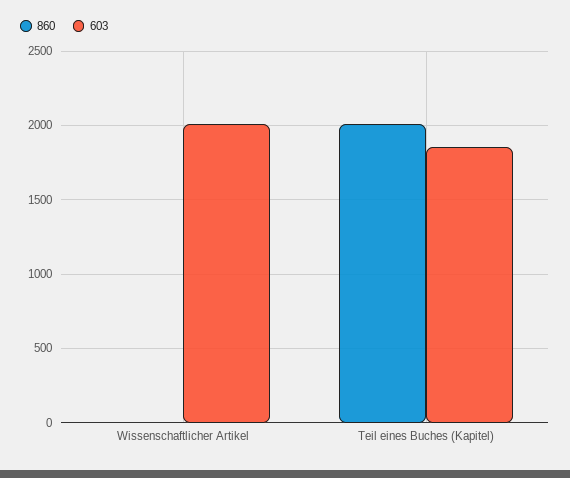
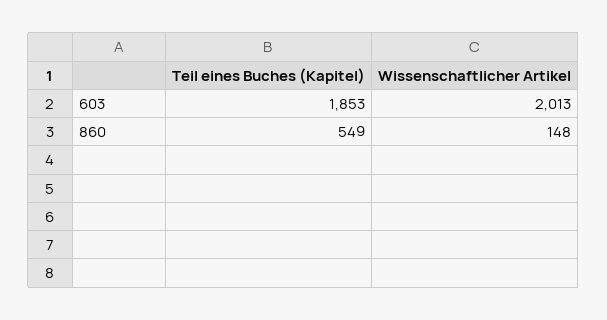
  {
    "860": {
-     "Wissenschaftlicher Artikel": 0,
+     "Wissenschaftlicher Artikel": 148,
-     "Teil eines Buches (Kapitel)": 2000
+     "Teil eines Buches (Kapitel)": 549
    },
    "603": {
      "Wissenschaftlicher Artikel": 2013,
      "Teil eines Buches (Kapitel)": 1853
    }
  }

